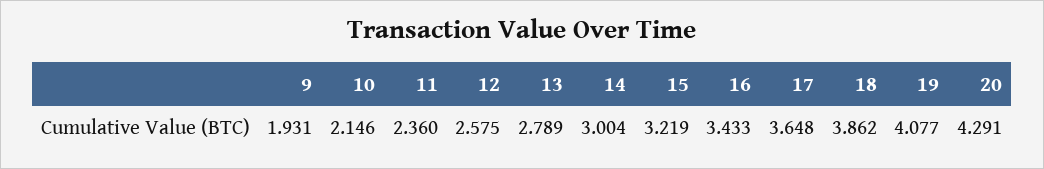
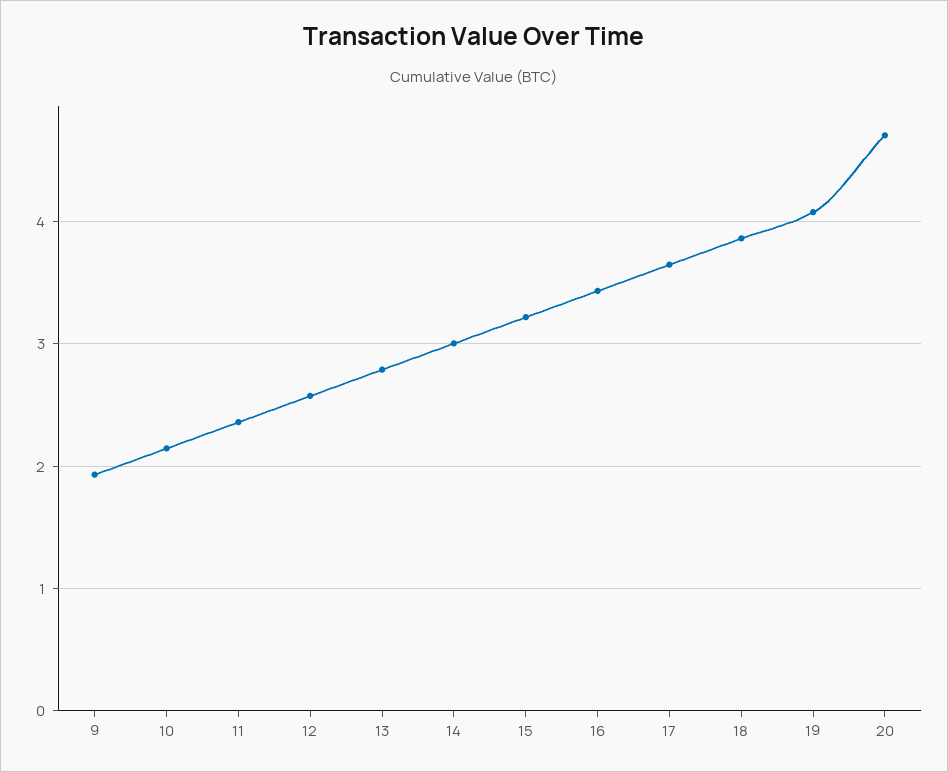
  {
    "9": 1.931,
    "10": 2.146,
    "11": 2.36,
    "12": 2.575,
    "13": 2.789,
    "14": 3.004,
    "15": 3.219,
    "16": 3.433,
    "17": 3.648,
    "18": 3.862,
    "19": 4.077,
-   "20": 4.291
+   "20": 4.7
  }

